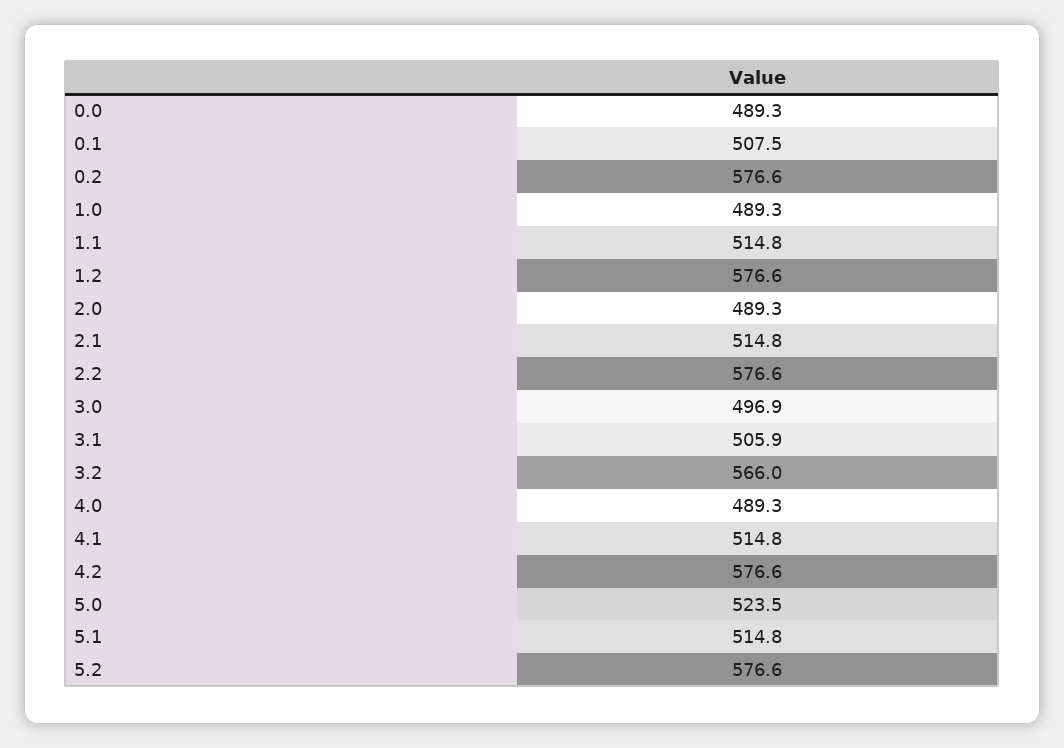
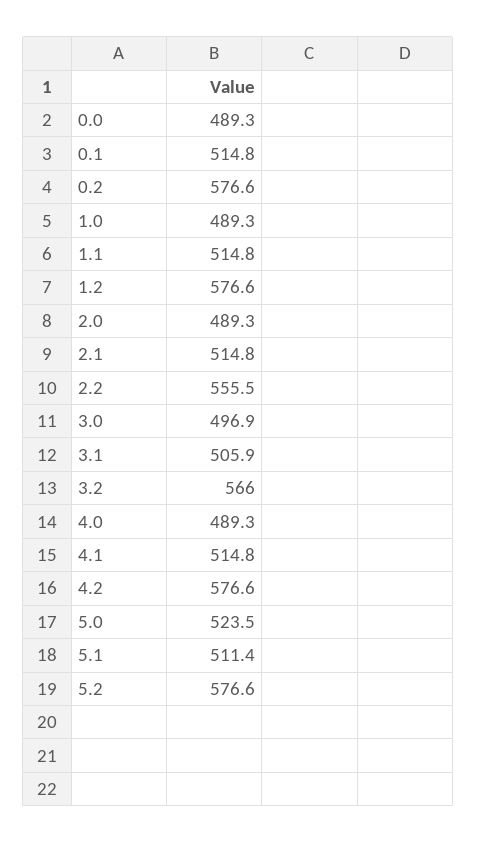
  {
    "0.0": 489.3,
-   "0.1": 507.5,
+   "0.1": 514.8,
    "0.2": 576.6,
    "1.0": 489.3,
    "1.1": 514.8,
    "1.2": 576.6,
    "2.0": 489.3,
    "2.1": 514.8,
-   "2.2": 576.6,
+   "2.2": 555.5,
    "3.0": 496.9,
    "3.1": 505.9,
    "3.2": 566,
    "4.0": 489.3,
    "4.1": 514.8,
    "4.2": 576.6,
    "5.0": 523.5,
-   "5.1": 514.8,
+   "5.1": 511.4,
    "5.2": 576.6
  }

